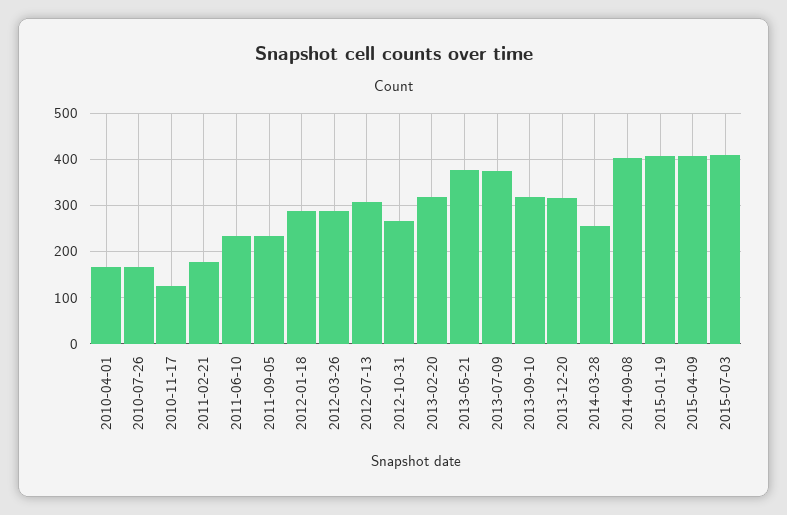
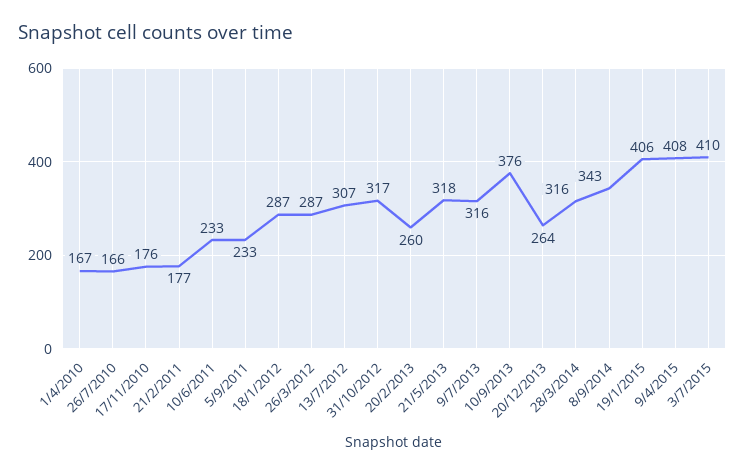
  {
    "2010-04-01": 167,
    "2010-07-26": 166,
-   "2010-11-17": 120,
+   "2010-11-17": 176,
    "2011-02-21": 177,
    "2011-06-10": 233,
    "2011-09-05": 233,
    "2012-01-18": 287,
    "2012-03-26": 287,
    "2012-07-13": 307,
-   "2012-10-31": 260,
+   "2012-10-31": 317,
-   "2013-02-20": 320,
+   "2013-02-20": 260,
-   "2013-05-21": 380,
+   "2013-05-21": 318,
-   "2013-07-09": 380,
+   "2013-07-09": 316,
-   "2013-09-10": 320,
+   "2013-09-10": 376,
-   "2013-12-20": 320,
+   "2013-12-20": 264,
-   "2014-03-28": 260,
+   "2014-03-28": 316,
-   "2014-09-08": 400,
+   "2014-09-08": 343,
    "2015-01-19": 406,
    "2015-04-09": 408,
    "2015-07-03": 410
  }

